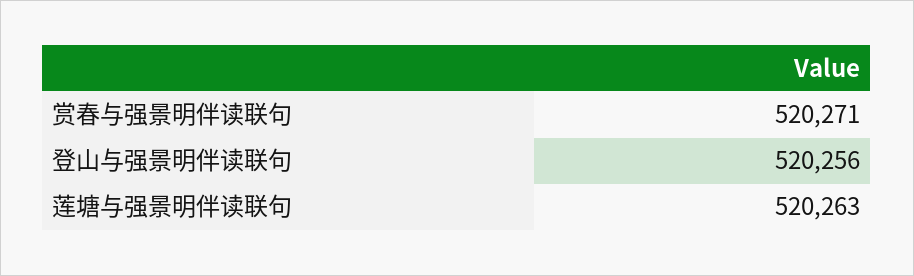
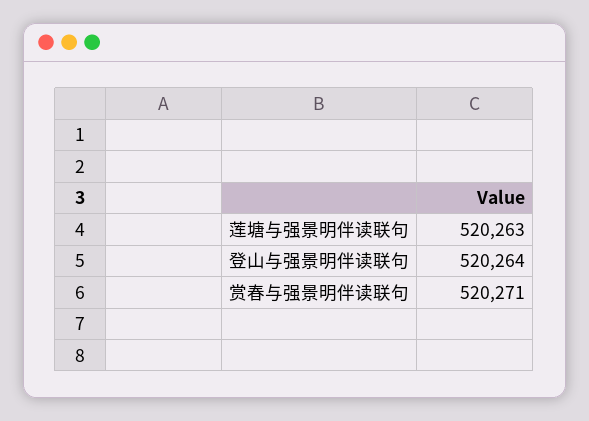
  {
    "赏春与强景明伴读联句": 520271,
-   "登山与强景明伴读联句": 520256,
+   "登山与强景明伴读联句": 520264,
    "莲塘与强景明伴读联句": 520263
  }

